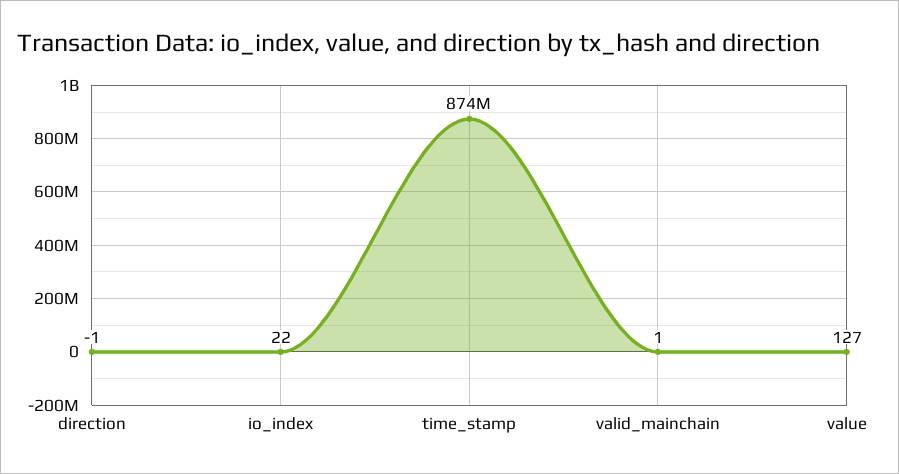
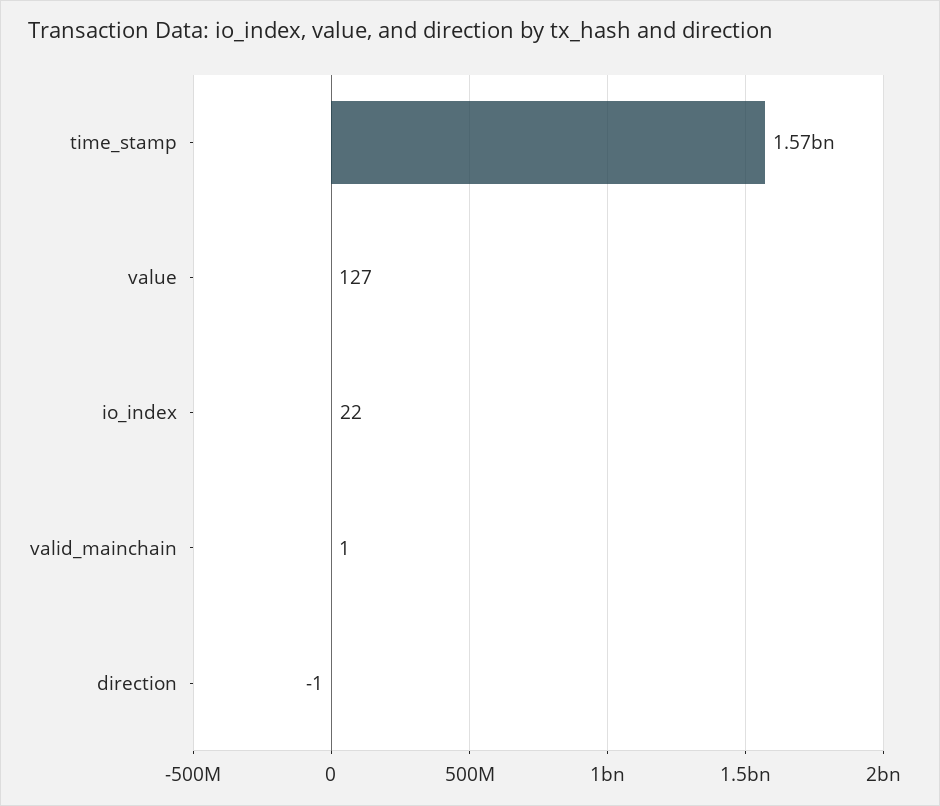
  {
    "direction": -1,
    "io_index": 22,
-   "time_stamp": 874000000,
+   "time_stamp": 1570000000,
    "valid_mainchain": 1,
    "value": 127
  }

